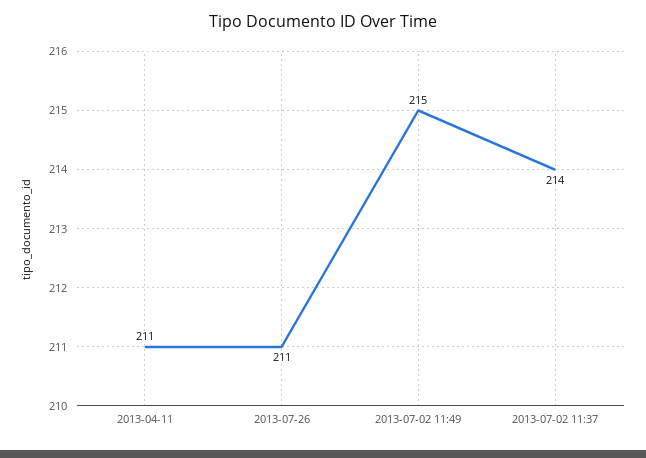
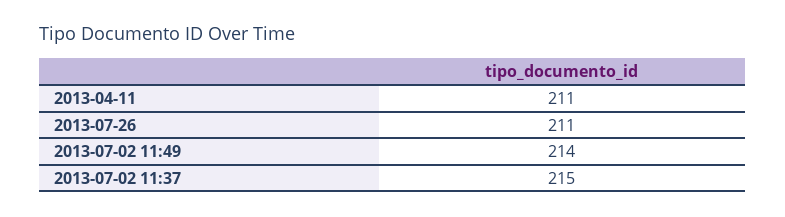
  {
    "2013-04-11": 211,
    "2013-07-26": 211,
-   "2013-07-02 11:49": 215,
+   "2013-07-02 11:49": 214,
-   "2013-07-02 11:37": 214
+   "2013-07-02 11:37": 215
  }

